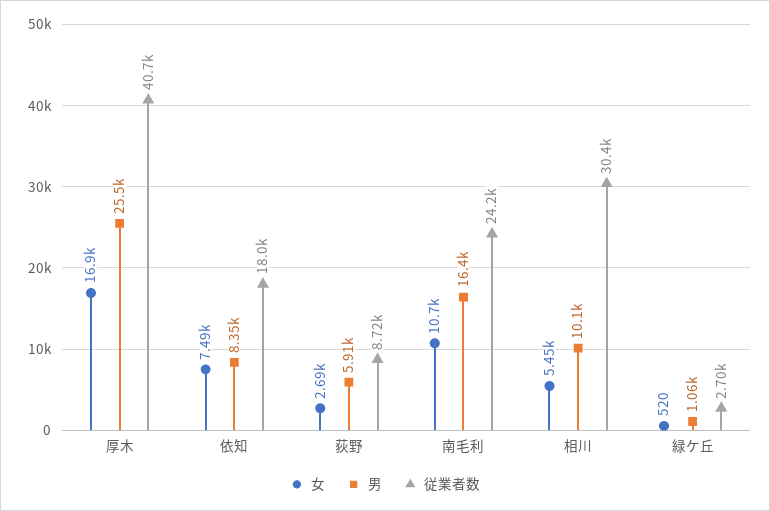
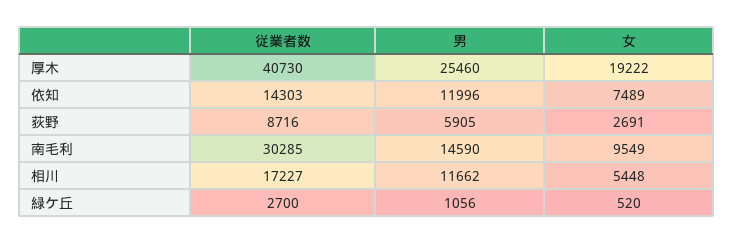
  {
    "女": {
-     "厚木": 16900,
+     "厚木": 19222,
      "依知": 7489,
      "荻野": 2691,
-     "南毛利": 10700,
+     "南毛利": 9549,
      "相川": 5448,
      "緑ケ丘": 520
    },
    "男": {
      "厚木": 25460,
-     "依知": 8350,
+     "依知": 11996,
      "荻野": 5905,
-     "南毛利": 16400,
+     "南毛利": 14590,
-     "相川": 10100,
+     "相川": 11662,
      "緑ケ丘": 1056
    },
    "従業者数": {
      "厚木": 40730,
-     "依知": 18000,
+     "依知": 14303,
      "荻野": 8716,
-     "南毛利": 24200,
+     "南毛利": 30285,
-     "相川": 30400,
+     "相川": 17227,
      "緑ケ丘": 2700
    }
  }

